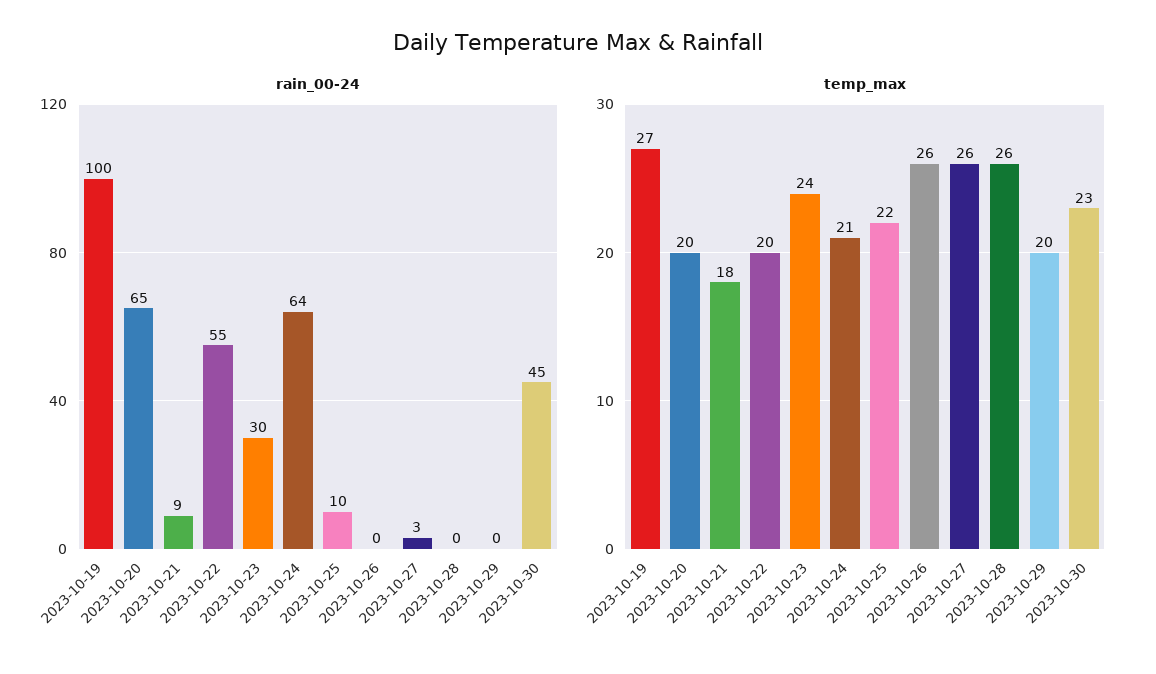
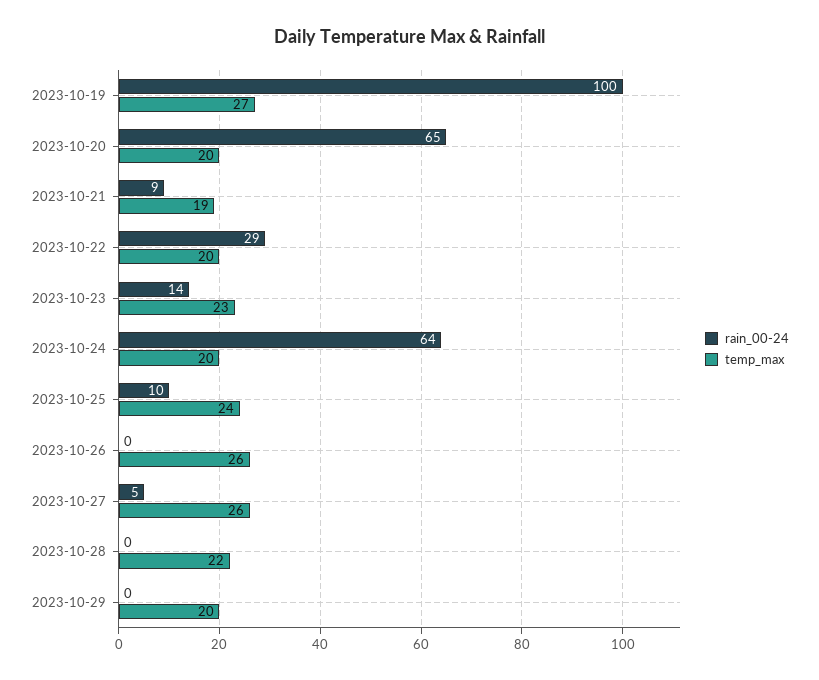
  {
    "rain_00-24": {
      "2023-10-19": 100,
      "2023-10-20": 65,
      "2023-10-21": 9,
-     "2023-10-22": 55,
+     "2023-10-22": 29,
-     "2023-10-23": 30,
+     "2023-10-23": 14,
      "2023-10-24": 64,
      "2023-10-25": 10,
      "2023-10-26": 0,
-     "2023-10-27": 3,
+     "2023-10-27": 5,
      "2023-10-28": 0,
-     "2023-10-29": 0,
+     "2023-10-29": 0
-     "2023-10-30": 45
    },
    "temp_max": {
      "2023-10-19": 27,
      "2023-10-20": 20,
-     "2023-10-21": 18,
+     "2023-10-21": 19,
      "2023-10-22": 20,
-     "2023-10-23": 24,
+     "2023-10-23": 23,
-     "2023-10-24": 21,
+     "2023-10-24": 20,
-     "2023-10-25": 22,
+     "2023-10-25": 24,
      "2023-10-26": 26,
      "2023-10-27": 26,
-     "2023-10-28": 26,
+     "2023-10-28": 22,
-     "2023-10-29": 20,
+     "2023-10-29": 20
-     "2023-10-30": 23
    }
  }

